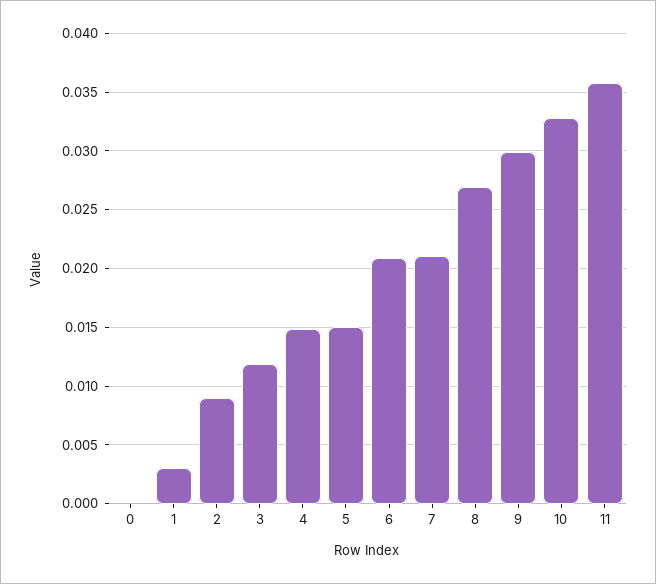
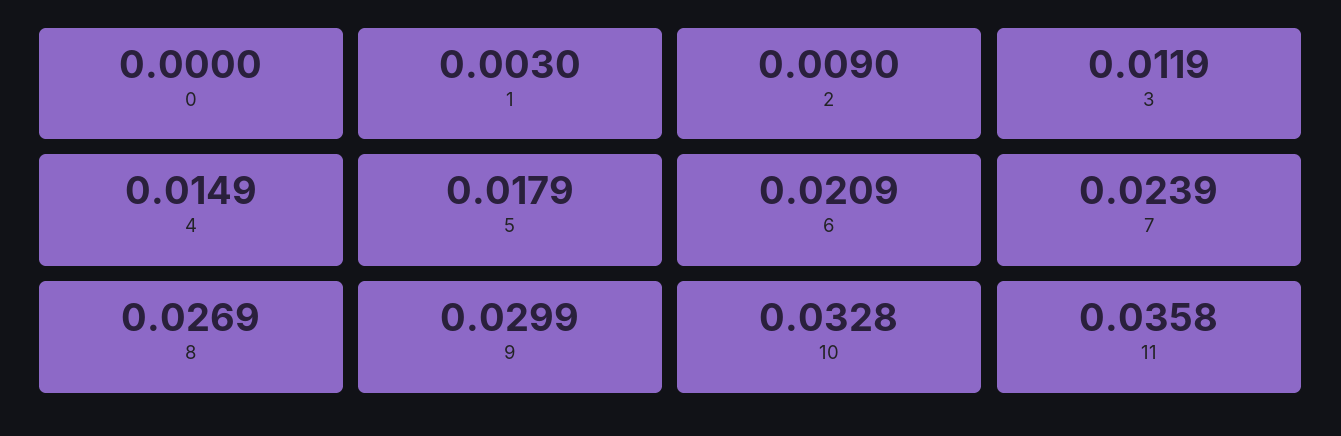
  {
    "0": 0,
    "1": 0.003,
    "2": 0.009,
    "3": 0.0119,
    "4": 0.0149,
-   "5": 0.015,
+   "5": 0.0179,
    "6": 0.0209,
-   "7": 0.021,
+   "7": 0.0239,
    "8": 0.0269,
    "9": 0.0299,
    "10": 0.0328,
    "11": 0.0358
  }

